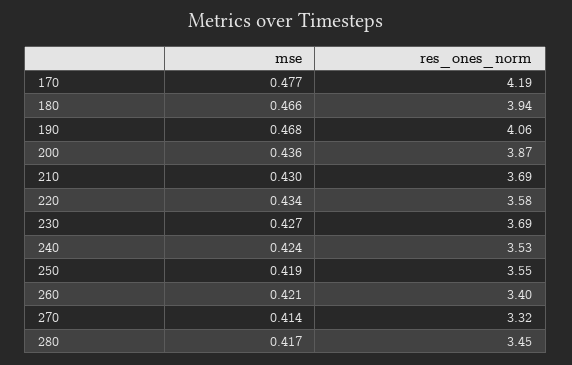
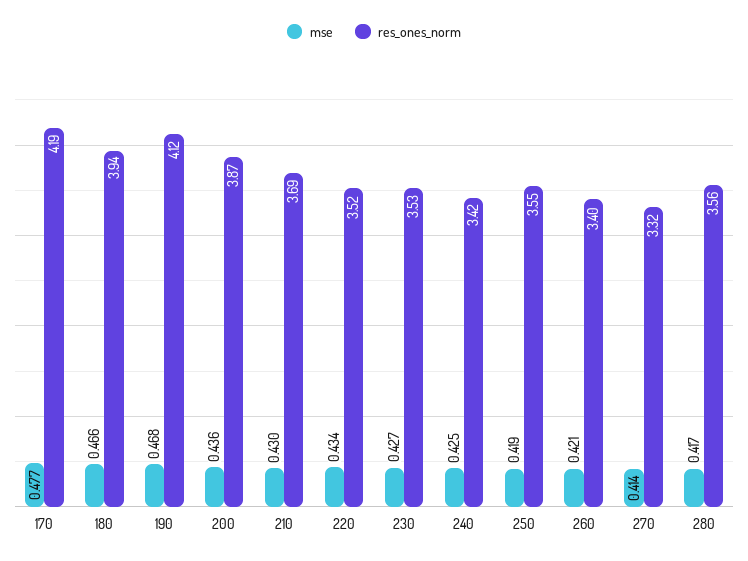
  {
    "mse": {
      "170": 0.477,
      "180": 0.466,
      "190": 0.468,
      "200": 0.436,
      "210": 0.43,
      "220": 0.434,
      "230": 0.427,
-     "240": 0.424,
+     "240": 0.425,
      "250": 0.419,
      "260": 0.421,
      "270": 0.414,
      "280": 0.417
    },
    "res_ones_norm": {
      "170": 4.19,
      "180": 3.94,
-     "190": 4.06,
+     "190": 4.12,
      "200": 3.87,
      "210": 3.69,
-     "220": 3.58,
+     "220": 3.52,
-     "230": 3.69,
+     "230": 3.53,
-     "240": 3.53,
+     "240": 3.42,
      "250": 3.55,
      "260": 3.4,
      "270": 3.32,
-     "280": 3.45
+     "280": 3.56
    }
  }

